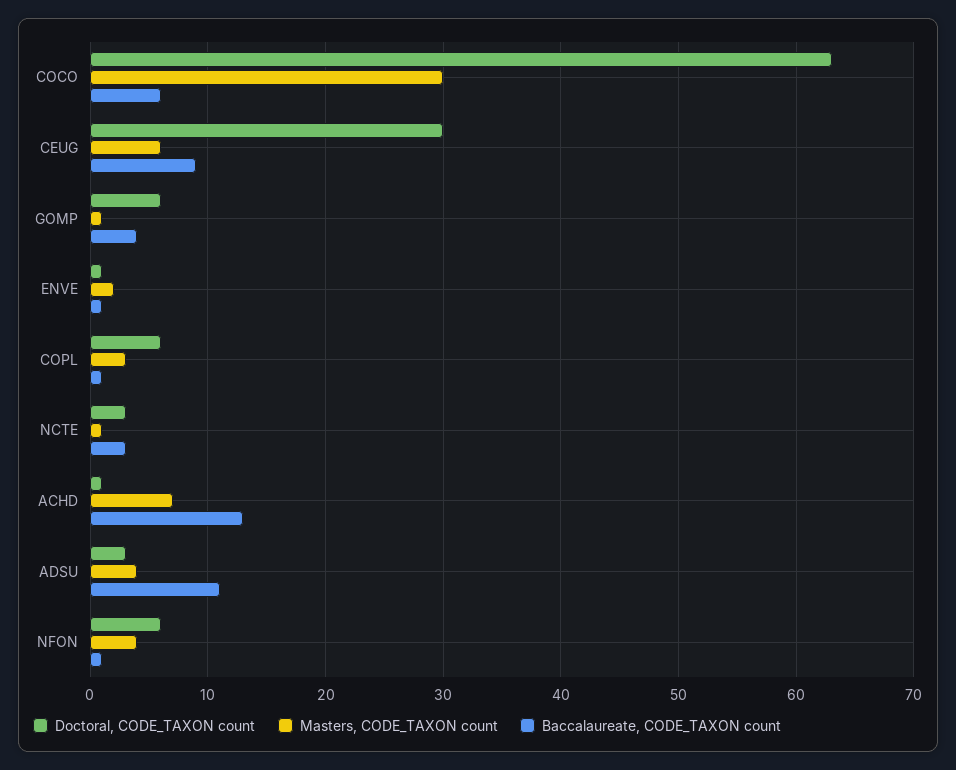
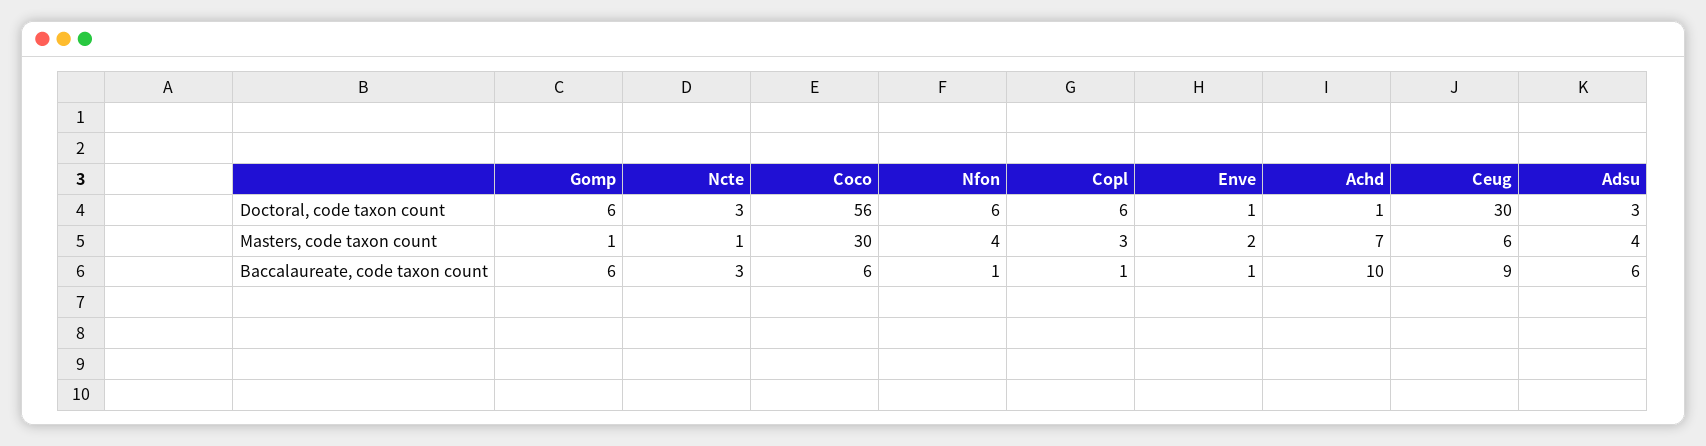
  {
    "Doctoral, CODE_TAXON count": {
-     "COCO": 63,
+     "COCO": 56,
      "CEUG": 30,
      "GOMP": 6,
      "ENVE": 1,
      "COPL": 6,
      "NCTE": 3,
      "ACHD": 1,
      "ADSU": 3,
      "NFON": 6
    },
    "Masters, CODE_TAXON count": {
      "COCO": 30,
      "CEUG": 6,
      "GOMP": 1,
      "ENVE": 2,
      "COPL": 3,
      "NCTE": 1,
      "ACHD": 7,
      "ADSU": 4,
      "NFON": 4
    },
    "Baccalaureate, CODE_TAXON count": {
      "COCO": 6,
      "CEUG": 9,
-     "GOMP": 4,
+     "GOMP": 6,
      "ENVE": 1,
      "COPL": 1,
      "NCTE": 3,
-     "ACHD": 13,
+     "ACHD": 10,
-     "ADSU": 11,
+     "ADSU": 6,
      "NFON": 1
    }
  }

